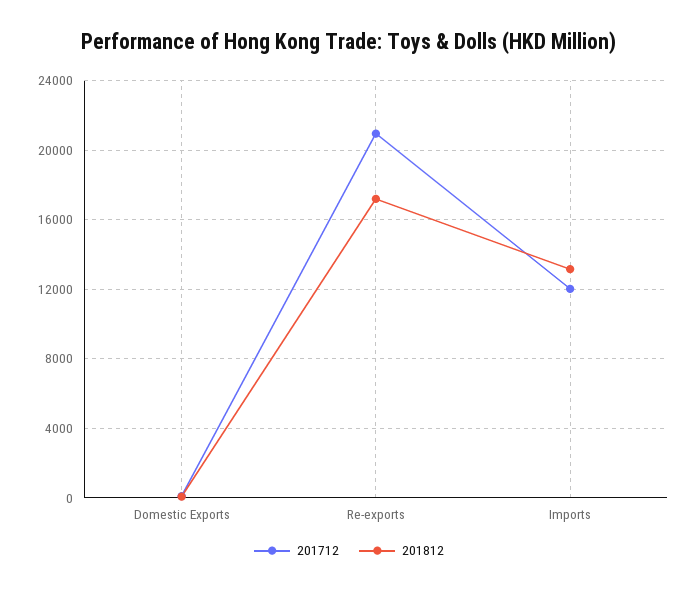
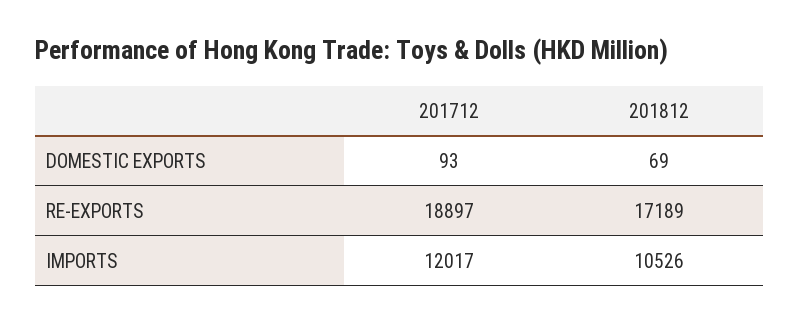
  {
    "201712": {
      "Domestic Exports": 93,
-     "Re-exports": 21000,
+     "Re-exports": 18897,
      "Imports": 12017
    },
    "201812": {
      "Domestic Exports": 69,
      "Re-exports": 17189,
-     "Imports": 13000
+     "Imports": 10526
    }
  }

